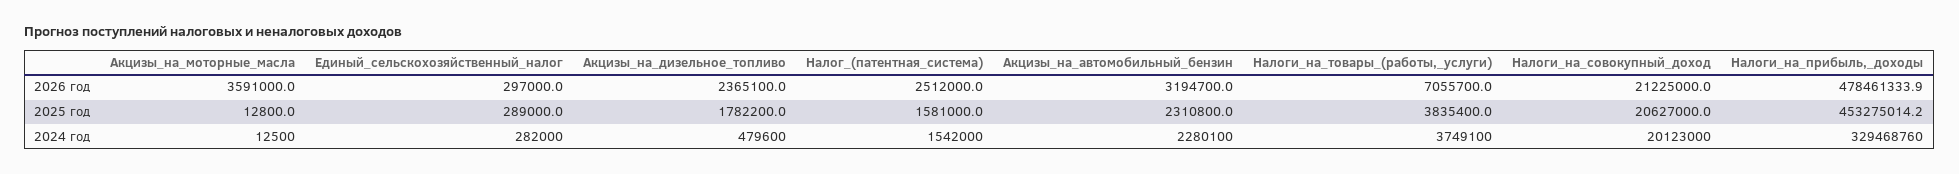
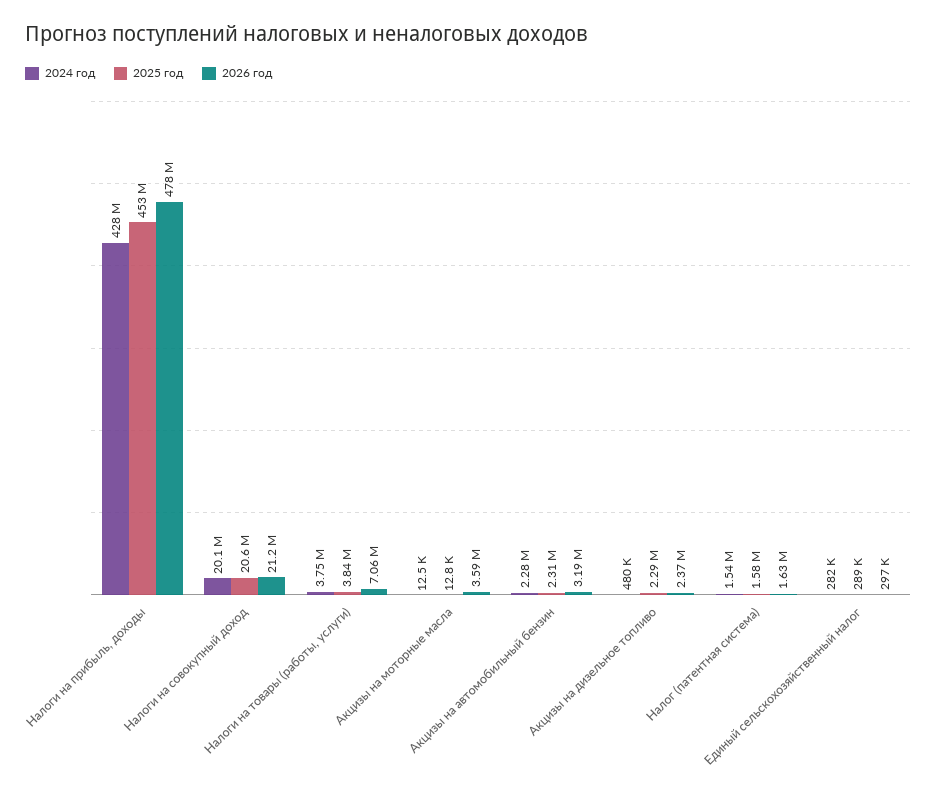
  {
    "2026 год": {
      "Акцизы_на_моторные_масла": 3591000,
      "Единый_сельскохозяйственный_налог": 297000,
      "Акцизы_на_дизельное_топливо": 2365100,
-     "Налог_(патентная_система)": 2512000,
+     "Налог_(патентная_система)": 1630000,
      "Акцизы_на_автомобильный_бензин": 3194700,
      "Налоги_на_товары_(работы,_услуги)": 7055700,
      "Налоги_на_совокупный_доход": 21225000,
      "Налоги_на_прибыль,_доходы": 478461333.9
    },
    "2025 год": {
      "Акцизы_на_моторные_масла": 12800,
      "Единый_сельскохозяйственный_налог": 289000,
-     "Акцизы_на_дизельное_топливо": 1782200,
+     "Акцизы_на_дизельное_топливо": 2290000,
      "Налог_(патентная_система)": 1581000,
      "Акцизы_на_автомобильный_бензин": 2310800,
      "Налоги_на_товары_(работы,_услуги)": 3835400,
      "Налоги_на_совокупный_доход": 20627000,
      "Налоги_на_прибыль,_доходы": 453275014.2
    },
    "2024 год": {
      "Акцизы_на_моторные_масла": 12500,
      "Единый_сельскохозяйственный_налог": 282000,
      "Акцизы_на_дизельное_топливо": 479600,
      "Налог_(патентная_система)": 1542000,
      "Акцизы_на_автомобильный_бензин": 2280100,
      "Налоги_на_товары_(работы,_услуги)": 3749100,
      "Налоги_на_совокупный_доход": 20123000,
-     "Налоги_на_прибыль,_доходы": 329468760
+     "Налоги_на_прибыль,_доходы": 428000000
    }
  }

